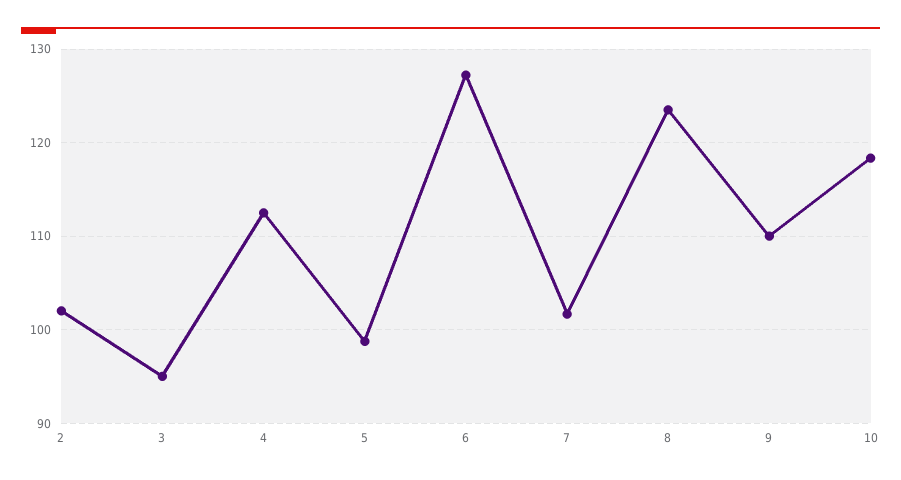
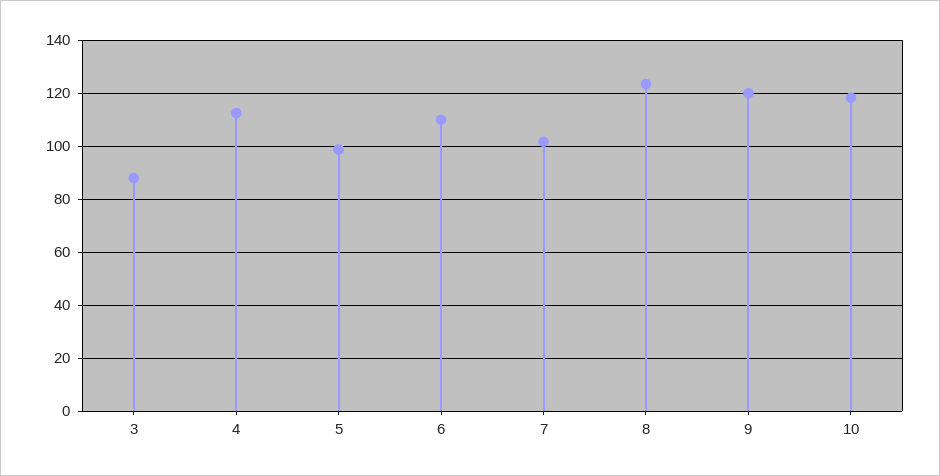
  {
-   "2": 102,
-   "3": 95,
+   "3": 87.5,
    "4": 113,
    "5": 99,
-   "6": 127,
+   "6": 110,
    "7": 102,
    "8": 124,
-   "9": 110,
+   "9": 120,
    "10": 118
  }

